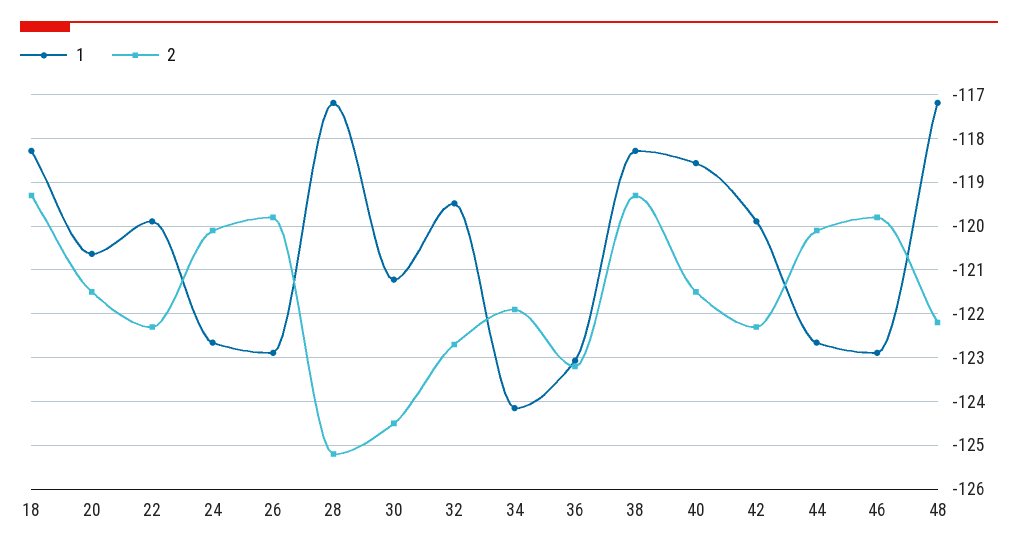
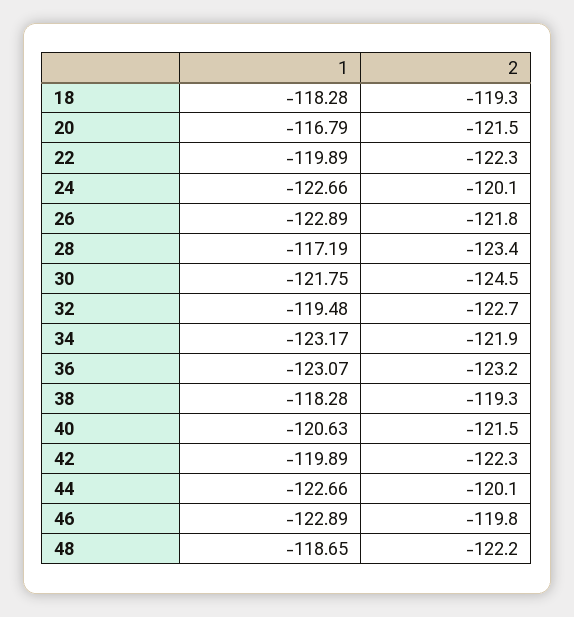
  {
    "1": {
      "18": -118.28,
-     "20": -120.6,
+     "20": -116.79,
      "22": -119.89,
      "24": -122.66,
      "26": -122.89,
      "28": -117.19,
-     "30": -121.2,
+     "30": -121.75,
      "32": -119.48,
-     "34": -124.2,
+     "34": -123.17,
      "36": -123.07,
      "38": -118.28,
-     "40": -118.6,
+     "40": -120.63,
      "42": -119.89,
      "44": -122.66,
      "46": -122.89,
-     "48": -117.2
+     "48": -118.65
    },
    "2": {
      "18": -119.3,
      "20": -121.5,
      "22": -122.3,
      "24": -120.1,
-     "26": -119.8,
+     "26": -121.8,
-     "28": -125.2,
+     "28": -123.4,
      "30": -124.5,
      "32": -122.7,
      "34": -121.9,
      "36": -123.2,
      "38": -119.3,
      "40": -121.5,
      "42": -122.3,
      "44": -120.1,
      "46": -119.8,
      "48": -122.2
    }
  }

